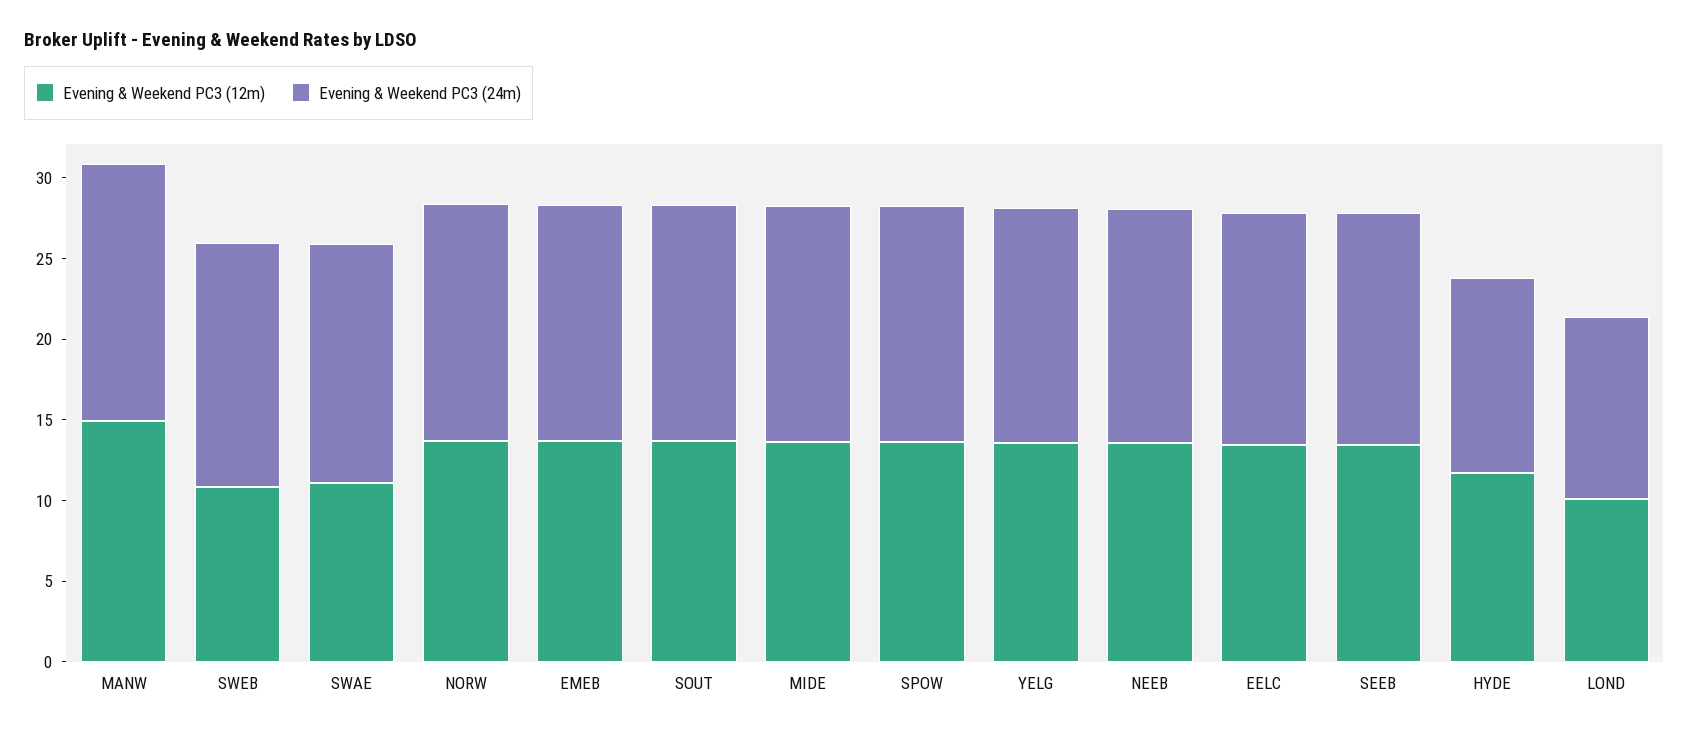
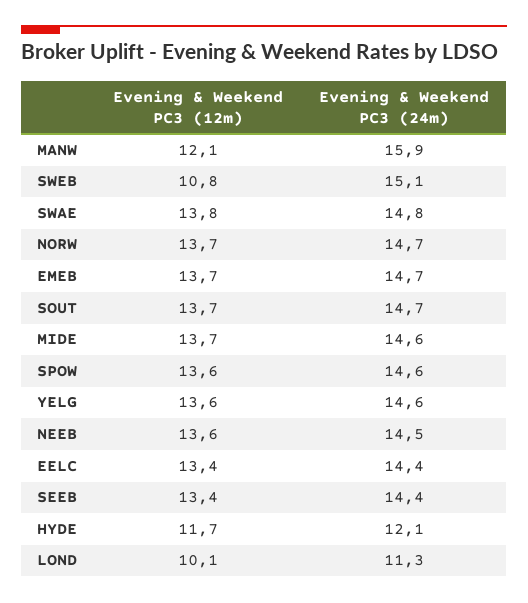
  {
    "Evening & Weekend PC3 (12m)": {
-     "MANW": 15,
+     "MANW": 12.1,
      "SWEB": 10.8,
-     "SWAE": 11,
+     "SWAE": 13.8,
      "NORW": 13.7,
      "EMEB": 13.7,
      "SOUT": 13.7,
      "MIDE": 13.7,
      "SPOW": 13.6,
      "YELG": 13.6,
      "NEEB": 13.6,
      "EELC": 13.4,
      "SEEB": 13.4,
      "HYDE": 11.7,
      "LOND": 10.1
    },
    "Evening & Weekend PC3 (24m)": {
      "MANW": 15.9,
      "SWEB": 15.1,
      "SWAE": 14.8,
      "NORW": 14.7,
      "EMEB": 14.7,
      "SOUT": 14.7,
      "MIDE": 14.6,
      "SPOW": 14.6,
      "YELG": 14.6,
      "NEEB": 14.5,
      "EELC": 14.4,
      "SEEB": 14.4,
      "HYDE": 12.1,
      "LOND": 11.3
    }
  }

